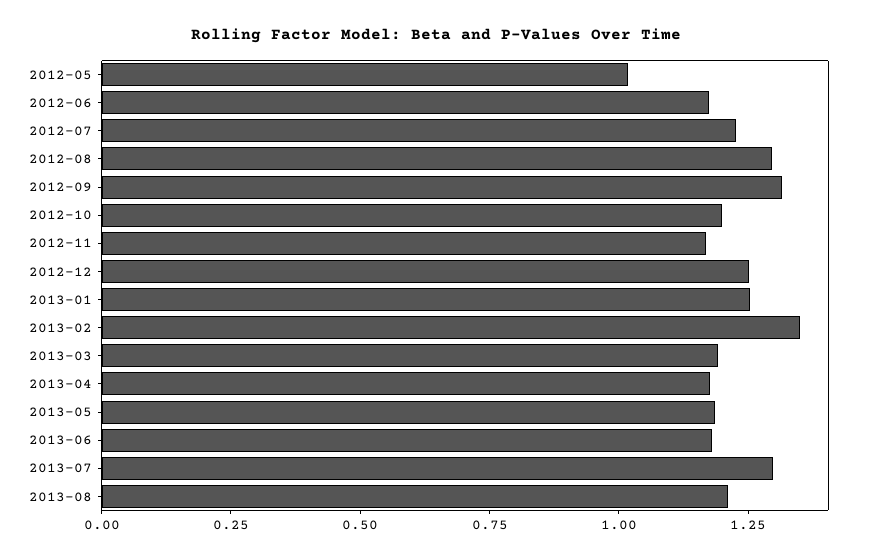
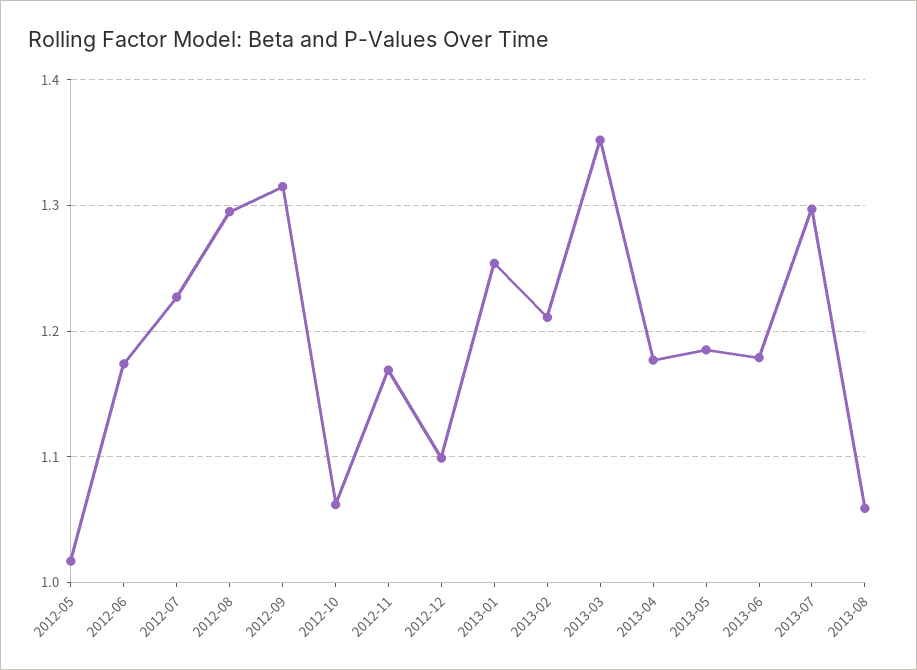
  {
    "2012-05": 1.02,
    "2012-06": 1.17,
    "2012-07": 1.23,
    "2012-08": 1.3,
    "2012-09": 1.32,
-   "2012-10": 1.2,
+   "2012-10": 1.06,
    "2012-11": 1.17,
-   "2012-12": 1.25,
+   "2012-12": 1.1,
    "2013-01": 1.25,
-   "2013-02": 1.35,
+   "2013-02": 1.21,
-   "2013-03": 1.2,
+   "2013-03": 1.35,
    "2013-04": 1.18,
    "2013-05": 1.19,
    "2013-06": 1.18,
    "2013-07": 1.3,
-   "2013-08": 1.2
+   "2013-08": 1.06
  }

